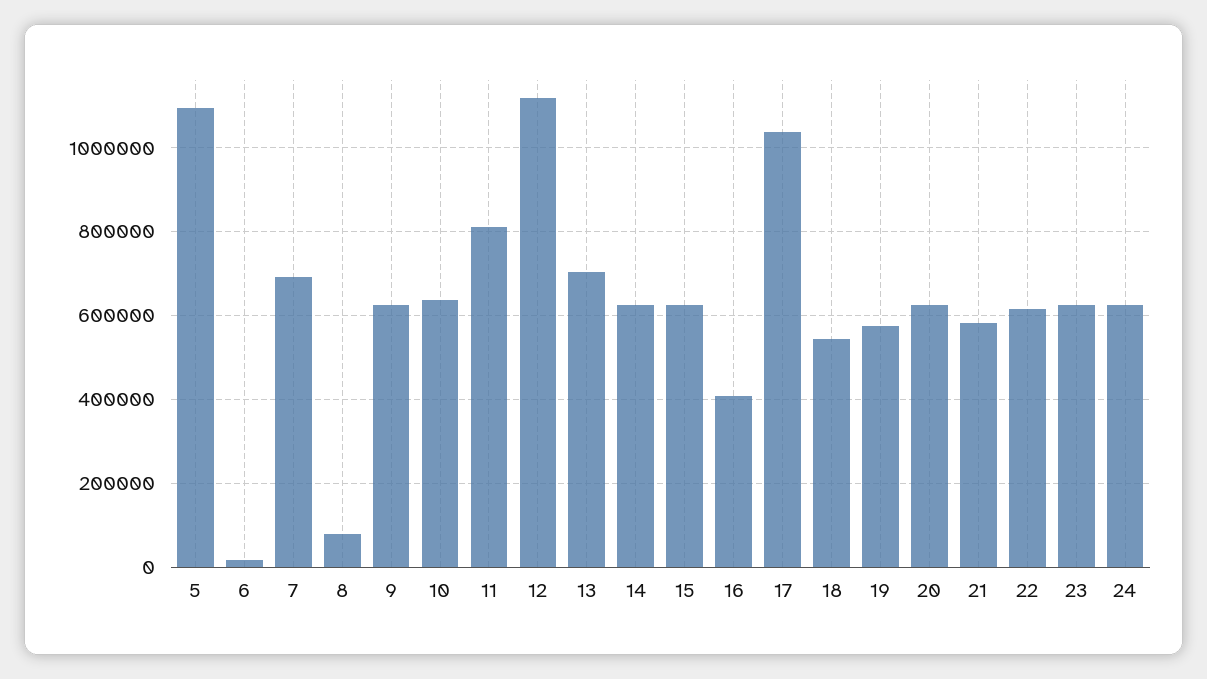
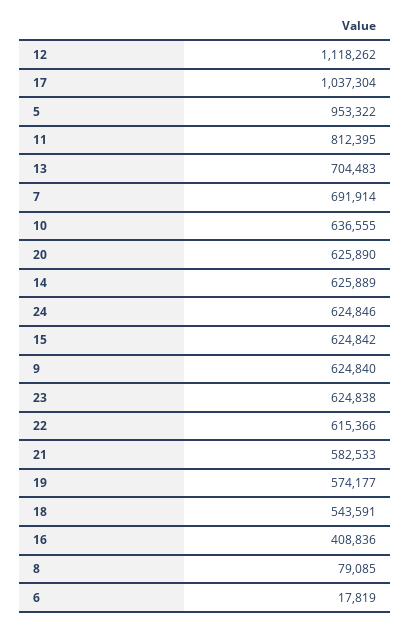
  {
-   "5": 1100000,
+   "5": 953322,
    "6": 17819,
    "7": 691914,
    "8": 79085,
    "9": 624840,
    "10": 636555,
    "11": 812395,
    "12": 1118262,
    "13": 704483,
    "14": 625889,
    "15": 624842,
    "16": 408836,
    "17": 1037304,
    "18": 543591,
    "19": 574177,
    "20": 625890,
    "21": 582533,
    "22": 615366,
    "23": 624838,
    "24": 624846
  }

